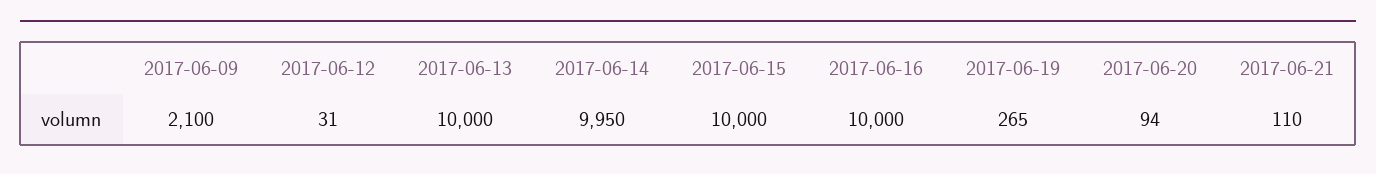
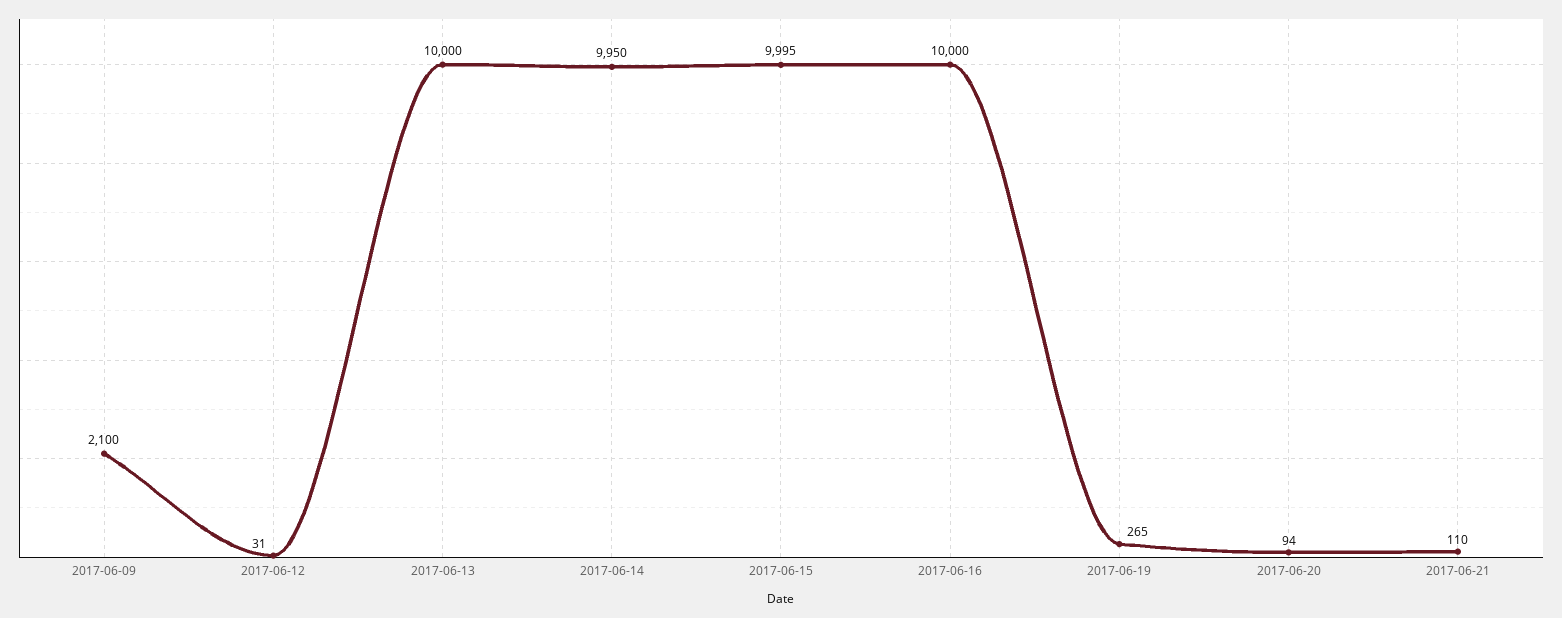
  {
    "2017-06-09": 2100,
    "2017-06-12": 31,
    "2017-06-13": 10000,
    "2017-06-14": 9950,
-   "2017-06-15": 10000,
+   "2017-06-15": 9995,
    "2017-06-16": 10000,
    "2017-06-19": 265,
    "2017-06-20": 94,
    "2017-06-21": 110
  }

